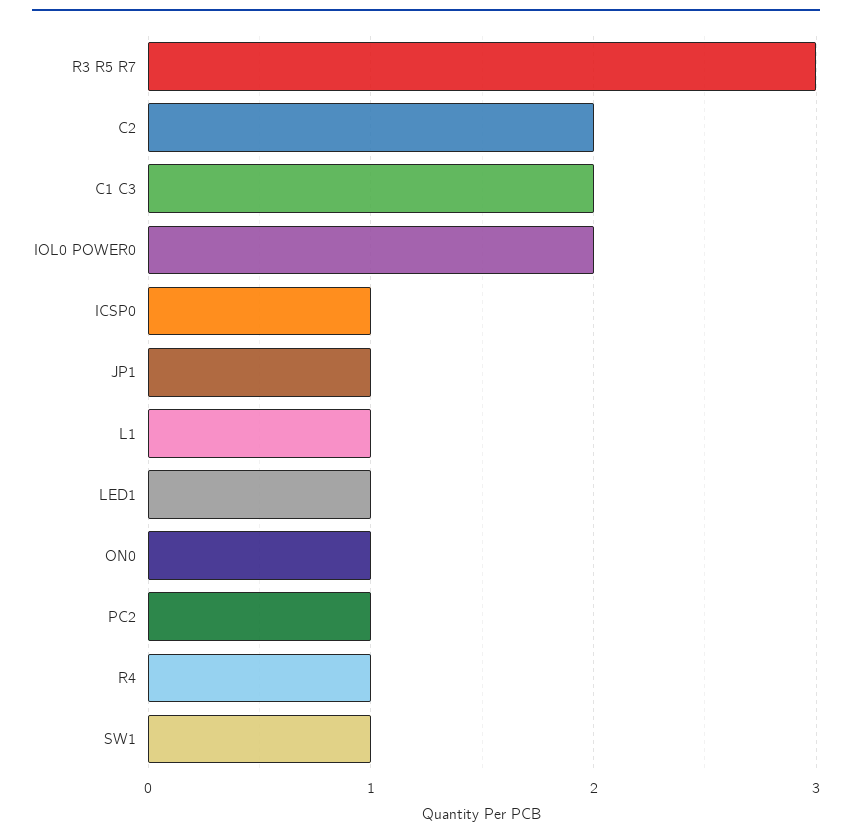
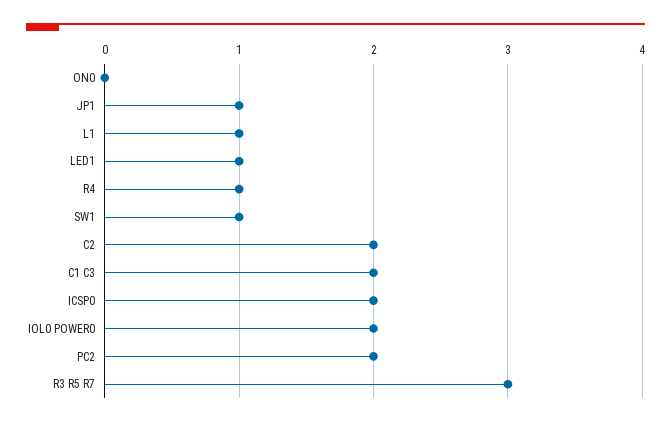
  {
    "R3 R5 R7": 3,
    "C2": 2,
    "C1 C3": 2,
    "IOL0 POWER0": 2,
-   "ICSP0": 1,
+   "ICSP0": 2,
    "JP1": 1,
    "L1": 1,
    "LED1": 1,
-   "ON0": 1,
+   "ON0": 0,
-   "PC2": 1,
+   "PC2": 2,
    "R4": 1,
    "SW1": 1
  }

